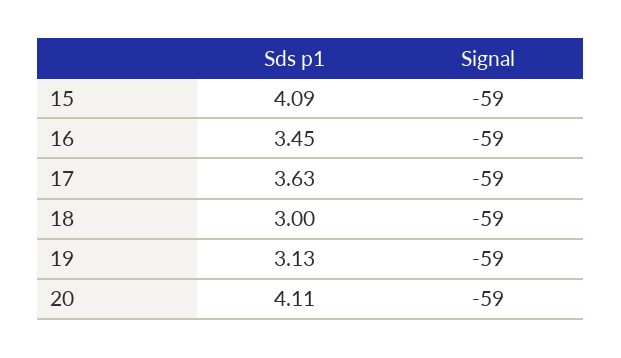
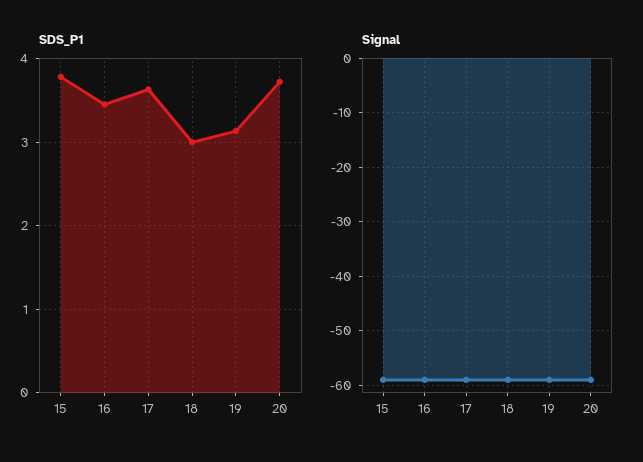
  {
    "Sds p1": {
-     "15": 4.09,
+     "15": 3.8,
      "16": 3.45,
      "17": 3.63,
      "18": 3,
      "19": 3.13,
-     "20": 4.11
+     "20": 3.7
    },
    "Signal": {
      "15": -59,
      "16": -59,
      "17": -59,
      "18": -59,
      "19": -59,
      "20": -59
    }
  }

